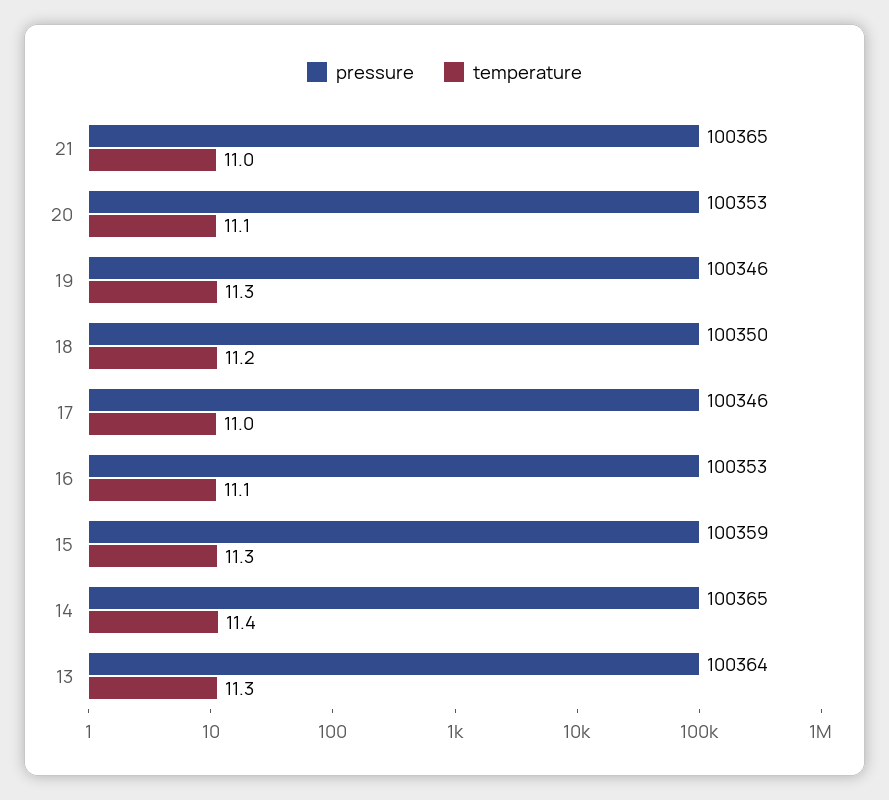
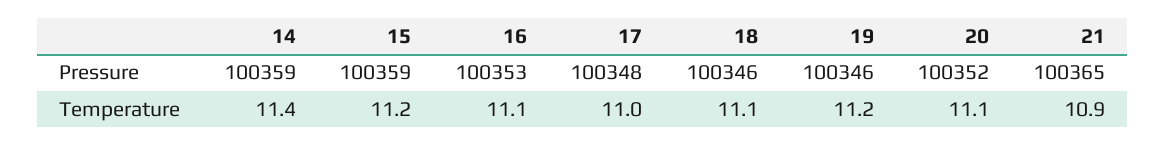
  {
    "pressure": {
      "21": 100365,
-     "20": 100353,
+     "20": 100352,
      "19": 100346,
-     "18": 100350,
+     "18": 100346,
-     "17": 100346,
+     "17": 100348,
      "16": 100353,
      "15": 100359,
-     "14": 100365,
+     "14": 100359
-     "13": 100364
    },
    "temperature": {
-     "21": 11,
+     "21": 10.9,
      "20": 11.1,
-     "19": 11.3,
+     "19": 11.2,
-     "18": 11.2,
+     "18": 11.1,
      "17": 11,
      "16": 11.1,
-     "15": 11.3,
+     "15": 11.2,
-     "14": 11.4,
+     "14": 11.4
-     "13": 11.3
    }
  }

